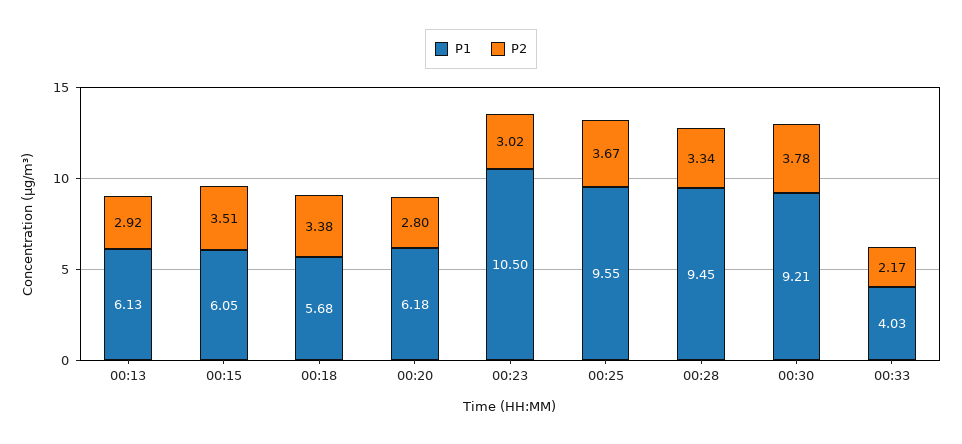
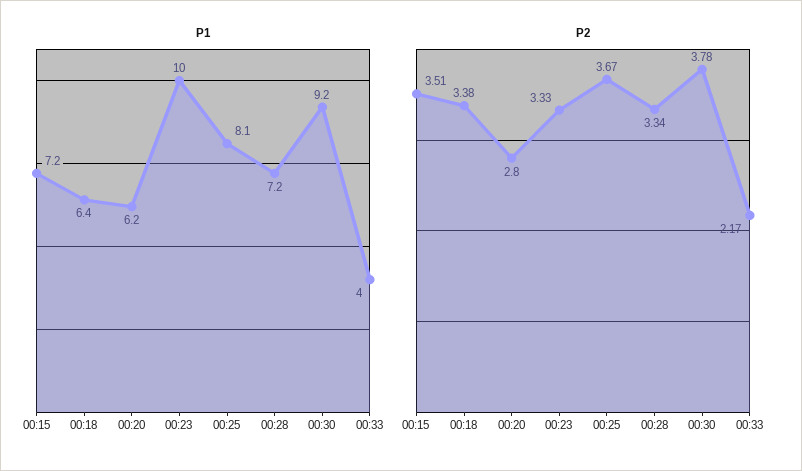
  {
    "P1": {
-     "00:13": 6.13,
-     "00:15": 6.05,
+     "00:15": 7.2,
-     "00:18": 5.68,
+     "00:18": 6.4,
      "00:20": 6.18,
-     "00:23": 10.5,
+     "00:23": 10,
-     "00:25": 9.55,
+     "00:25": 8.1,
-     "00:28": 9.45,
+     "00:28": 7.2,
      "00:30": 9.21,
      "00:33": 4.03
    },
    "P2": {
-     "00:13": 2.92,
      "00:15": 3.51,
      "00:18": 3.38,
      "00:20": 2.8,
-     "00:23": 3.02,
+     "00:23": 3.33,
      "00:25": 3.67,
      "00:28": 3.34,
      "00:30": 3.78,
      "00:33": 2.17
    }
  }

